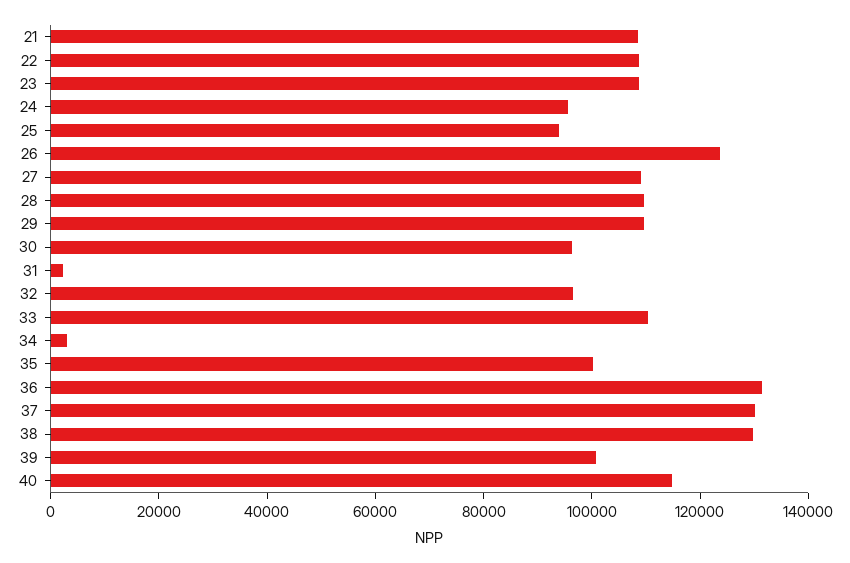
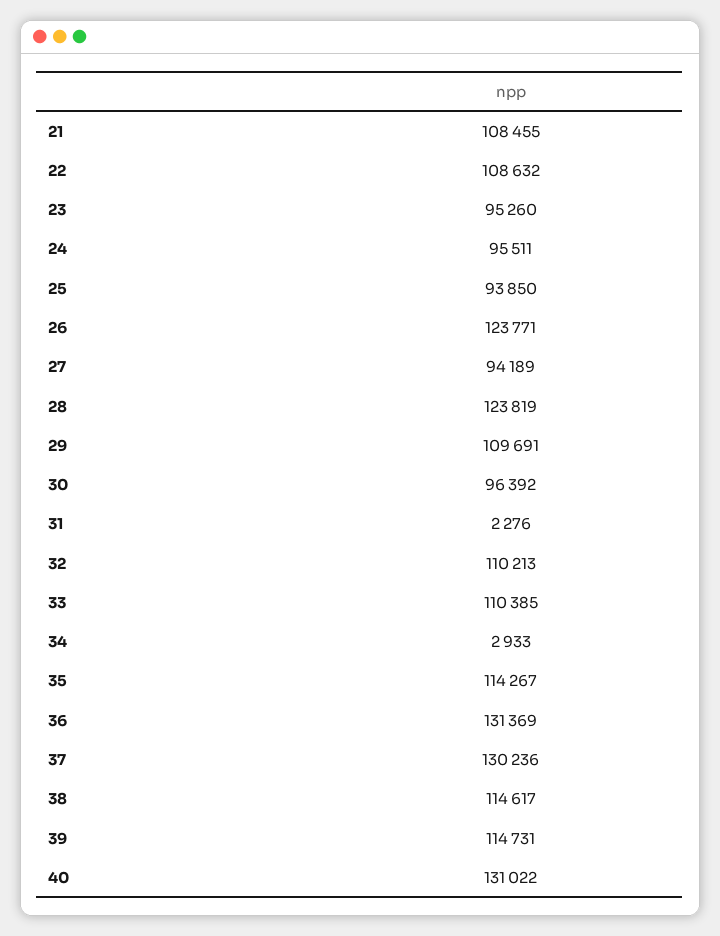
  {
    "21": 108455,
    "22": 108632,
-   "23": 110000,
+   "23": 95260,
    "24": 95511,
    "25": 93850,
    "26": 123771,
-   "27": 110000,
+   "27": 94189,
-   "28": 110000,
+   "28": 123819,
    "29": 109691,
    "30": 96392,
    "31": 2276,
-   "32": 95000,
+   "32": 110213,
    "33": 110385,
    "34": 2933,
-   "35": 100000,
+   "35": 114267,
    "36": 131369,
    "37": 130236,
-   "38": 130000,
+   "38": 114617,
-   "39": 100000,
+   "39": 114731,
-   "40": 115000
+   "40": 131022
  }

